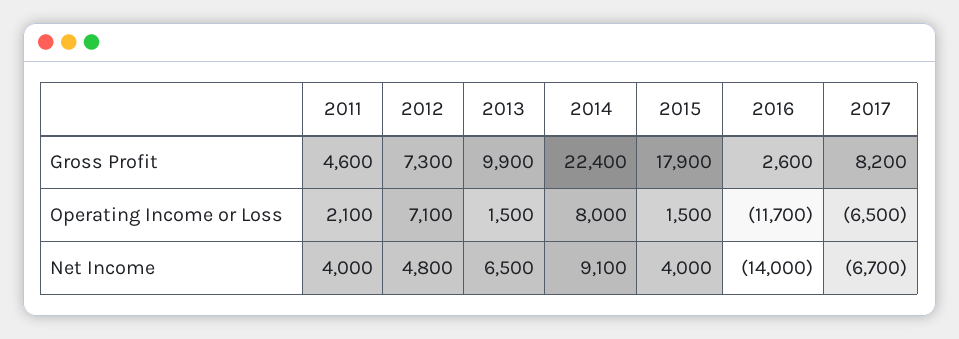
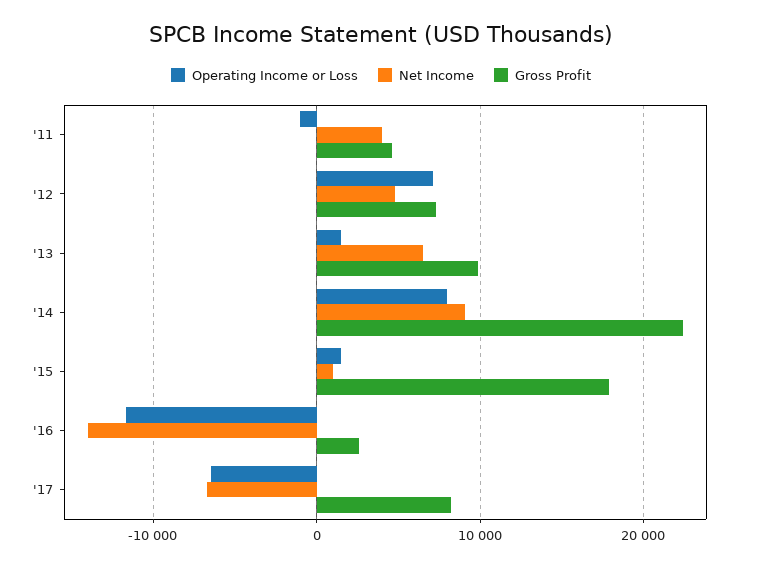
  {
    "Gross Profit": {
      "2011": 4600,
      "2012": 7300,
      "2013": 9900,
      "2014": 22400,
      "2015": 17900,
      "2016": 2600,
      "2017": 8200
    },
    "Operating Income or Loss": {
-     "2011": 2100,
+     "2011": -1000,
      "2012": 7100,
      "2013": 1500,
      "2014": 8000,
      "2015": 1500,
      "2016": -11700,
      "2017": -6500
    },
    "Net Income": {
      "2011": 4000,
      "2012": 4800,
      "2013": 6500,
      "2014": 9100,
-     "2015": 4000,
+     "2015": 1000,
      "2016": -14000,
      "2017": -6700
    }
  }

